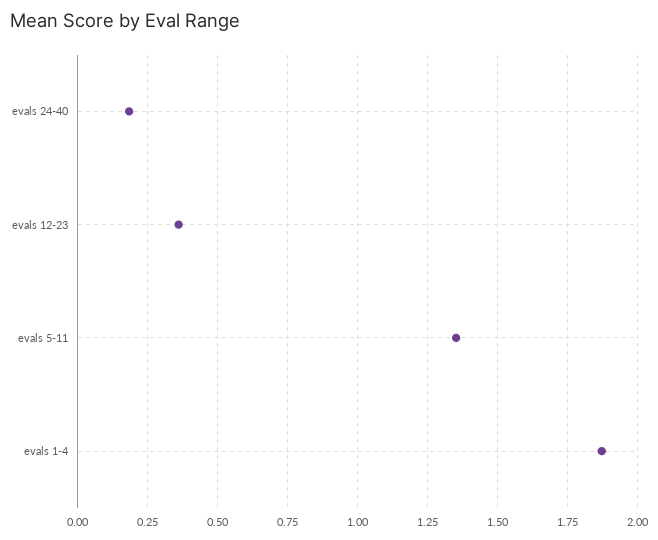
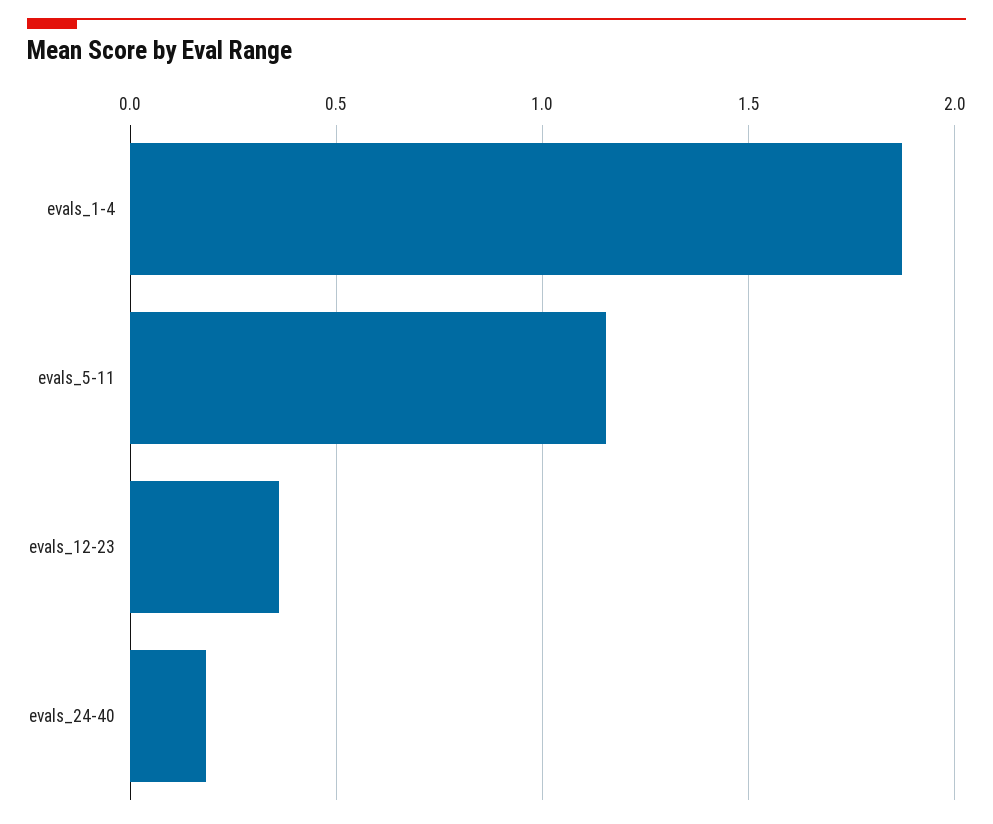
  {
    "evals 24-40": 0.175,
    "evals 12-23": 0.35,
-   "evals 5-11": 1.35,
+   "evals 5-11": 1.15,
    "evals 1-4": 1.875
  }

